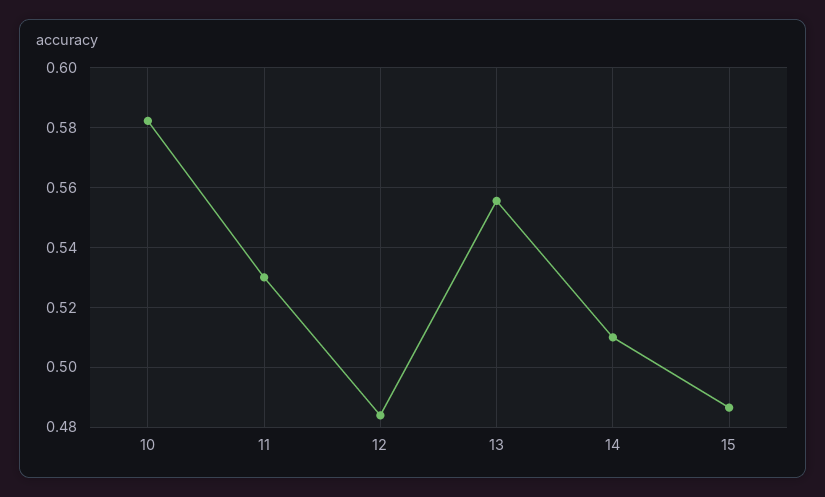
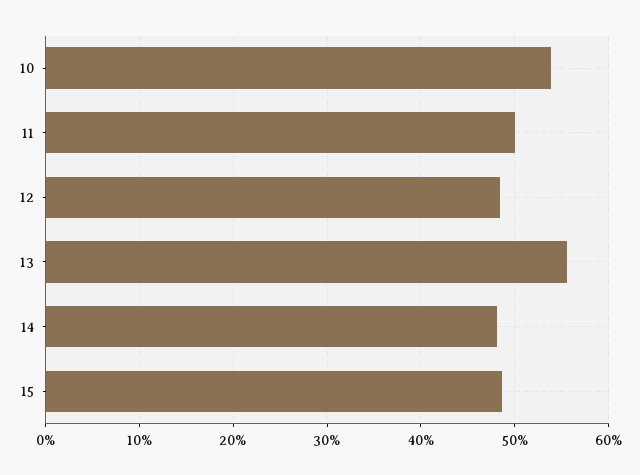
  {
-   "10": 0.5825,
+   "10": 0.54,
-   "11": 0.53,
+   "11": 0.5,
    "12": 0.485,
    "13": 0.555,
-   "14": 0.51,
+   "14": 0.48,
    "15": 0.4875
  }

